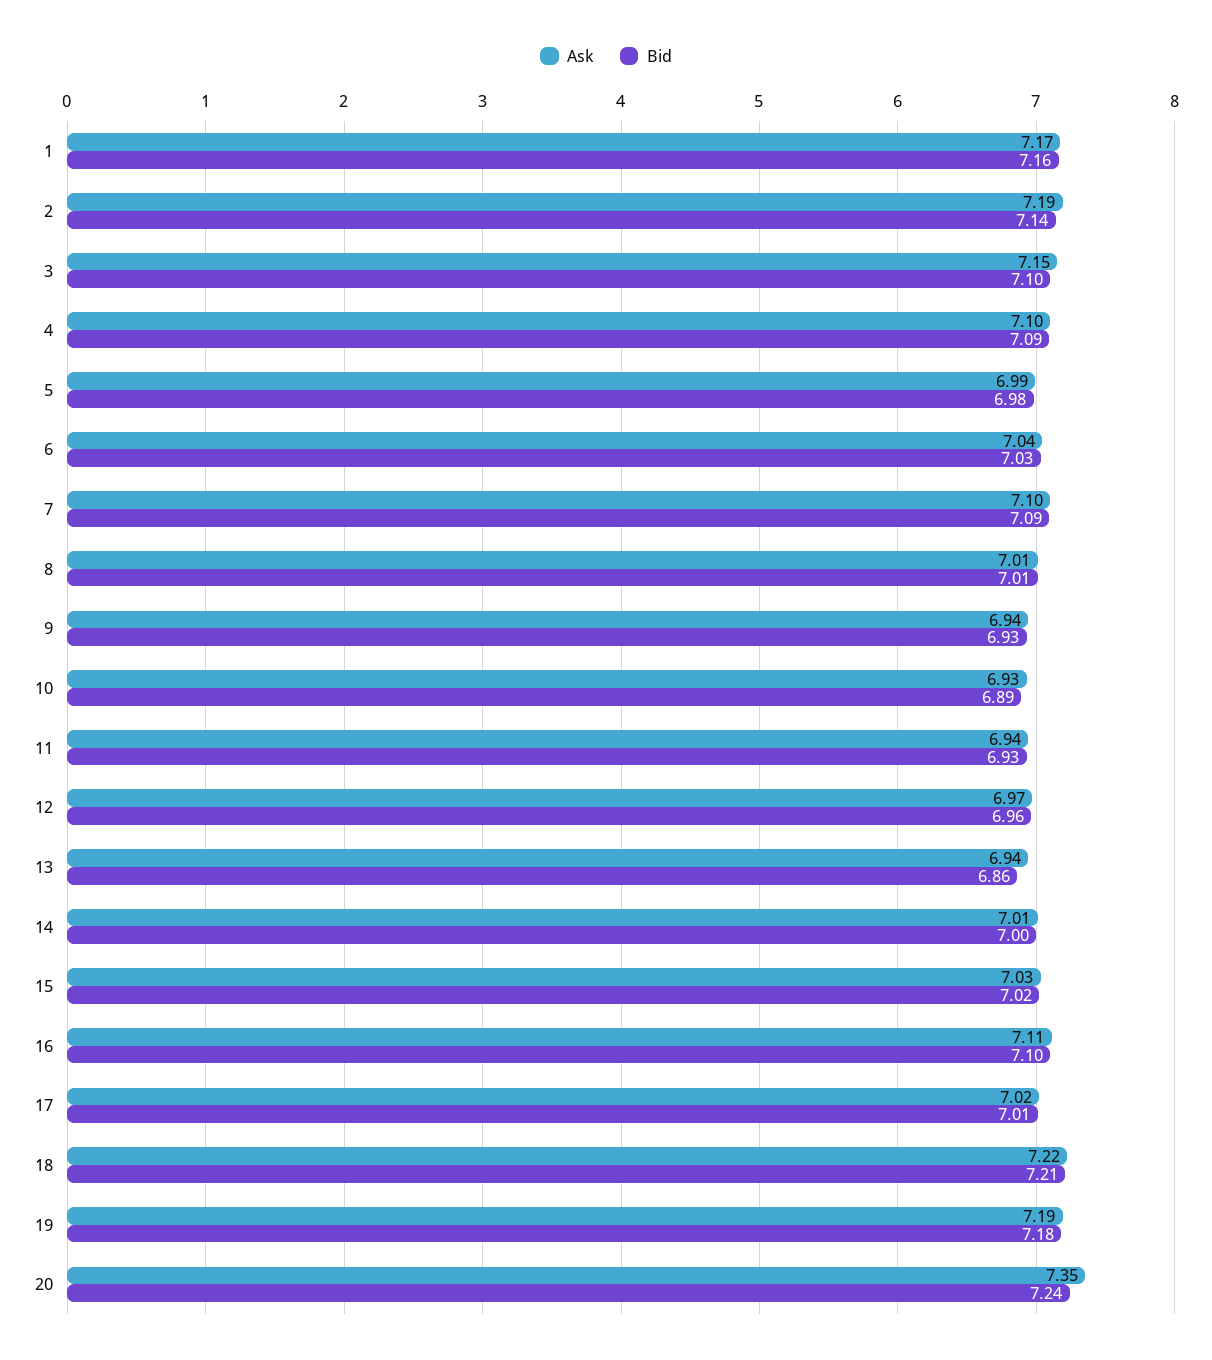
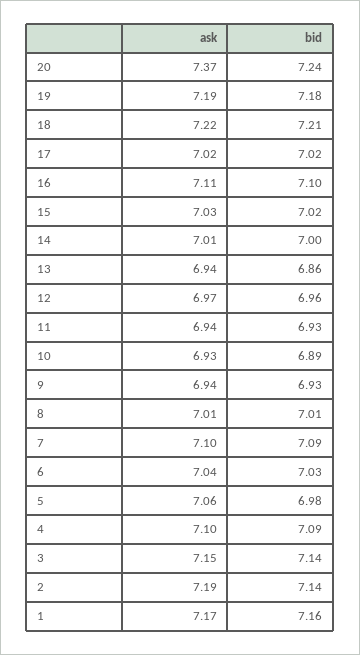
  {
    "Ask": {
      "1": 7.17,
      "2": 7.19,
      "3": 7.15,
      "4": 7.1,
-     "5": 6.99,
+     "5": 7.06,
      "6": 7.04,
      "7": 7.1,
      "8": 7.01,
      "9": 6.94,
      "10": 6.93,
      "11": 6.94,
      "12": 6.97,
      "13": 6.94,
      "14": 7.01,
      "15": 7.03,
      "16": 7.11,
      "17": 7.02,
      "18": 7.22,
      "19": 7.19,
-     "20": 7.35
+     "20": 7.37
    },
    "Bid": {
      "1": 7.16,
      "2": 7.14,
-     "3": 7.1,
+     "3": 7.14,
      "4": 7.09,
      "5": 6.98,
      "6": 7.03,
      "7": 7.09,
      "8": 7.01,
      "9": 6.93,
      "10": 6.89,
      "11": 6.93,
      "12": 6.96,
      "13": 6.86,
      "14": 7,
      "15": 7.02,
      "16": 7.1,
-     "17": 7.01,
+     "17": 7.02,
      "18": 7.21,
      "19": 7.18,
      "20": 7.24
    }
  }

